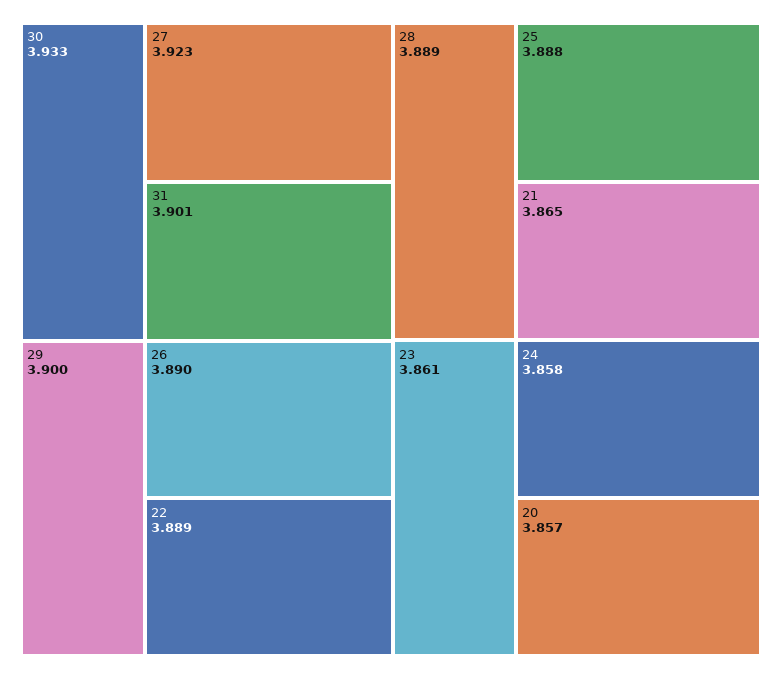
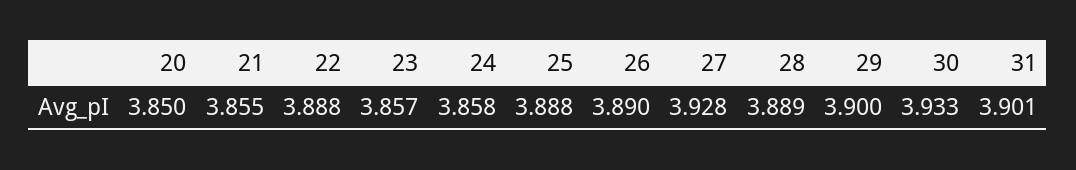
  {
    "30": 3.933,
-   "27": 3.923,
+   "27": 3.928,
    "31": 3.901,
    "29": 3.9,
    "26": 3.89,
-   "22": 3.889,
+   "22": 3.888,
    "28": 3.889,
    "25": 3.888,
-   "21": 3.865,
+   "21": 3.855,
-   "23": 3.861,
+   "23": 3.857,
    "24": 3.858,
-   "20": 3.857
+   "20": 3.85
  }

